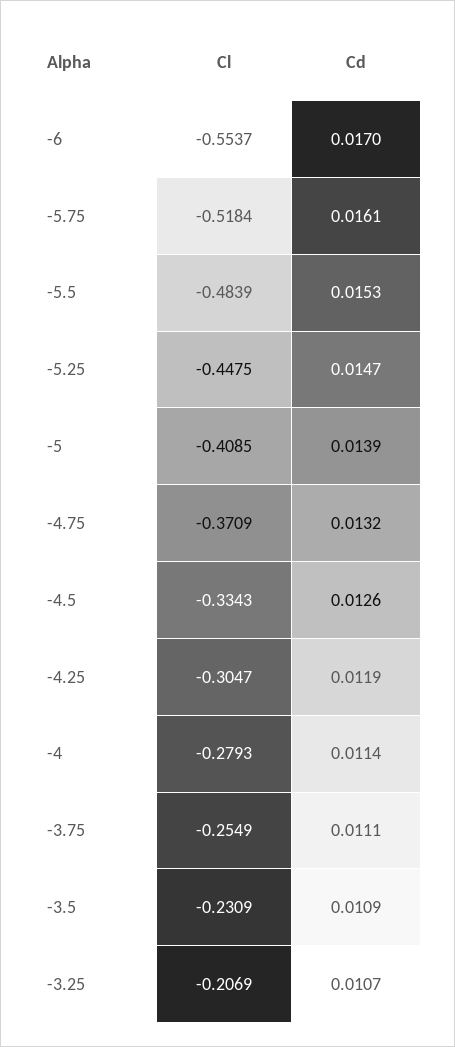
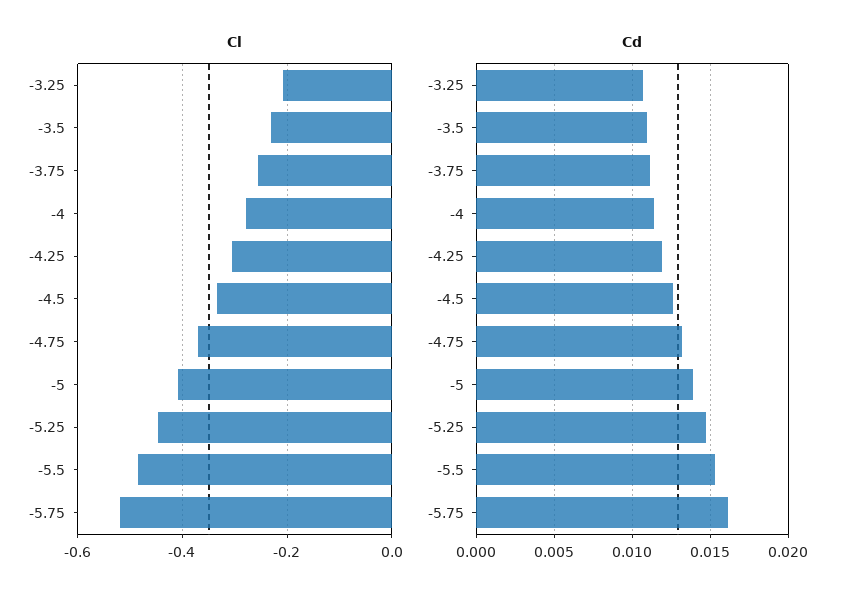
  {
    "Cl": {
-     "-6": -0.5537,
      "-5.75": -0.5184,
      "-5.5": -0.4839,
      "-5.25": -0.4475,
      "-5": -0.4085,
      "-4.75": -0.3709,
      "-4.5": -0.3343,
      "-4.25": -0.3047,
      "-4": -0.2793,
      "-3.75": -0.2549,
      "-3.5": -0.2309,
      "-3.25": -0.2069
    },
    "Cd": {
-     "-6": 0.017,
      "-5.75": 0.0161,
      "-5.5": 0.0153,
      "-5.25": 0.0147,
      "-5": 0.0139,
      "-4.75": 0.0132,
      "-4.5": 0.0126,
      "-4.25": 0.0119,
      "-4": 0.0114,
      "-3.75": 0.0111,
      "-3.5": 0.0109,
      "-3.25": 0.0107
    }
  }

